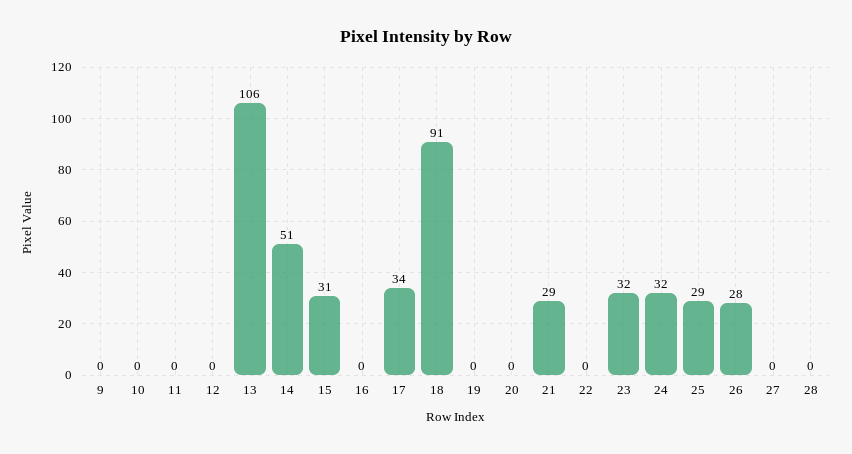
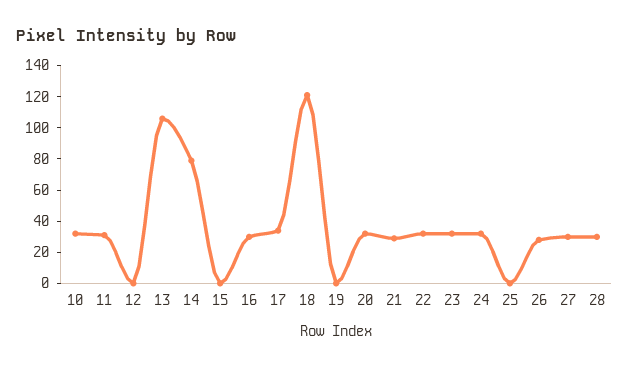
  {
-   "9": 0,
-   "10": 0,
+   "10": 30,
-   "11": 0,
+   "11": 30,
    "12": 0,
    "13": 106,
-   "14": 51,
+   "14": 80,
-   "15": 31,
+   "15": 0,
-   "16": 0,
+   "16": 30,
    "17": 34,
-   "18": 91,
+   "18": 120,
    "19": 0,
-   "20": 0,
+   "20": 30,
    "21": 29,
-   "22": 0,
+   "22": 30,
    "23": 32,
    "24": 32,
-   "25": 29,
+   "25": 0,
    "26": 28,
-   "27": 0,
+   "27": 30,
-   "28": 0
+   "28": 30
  }

